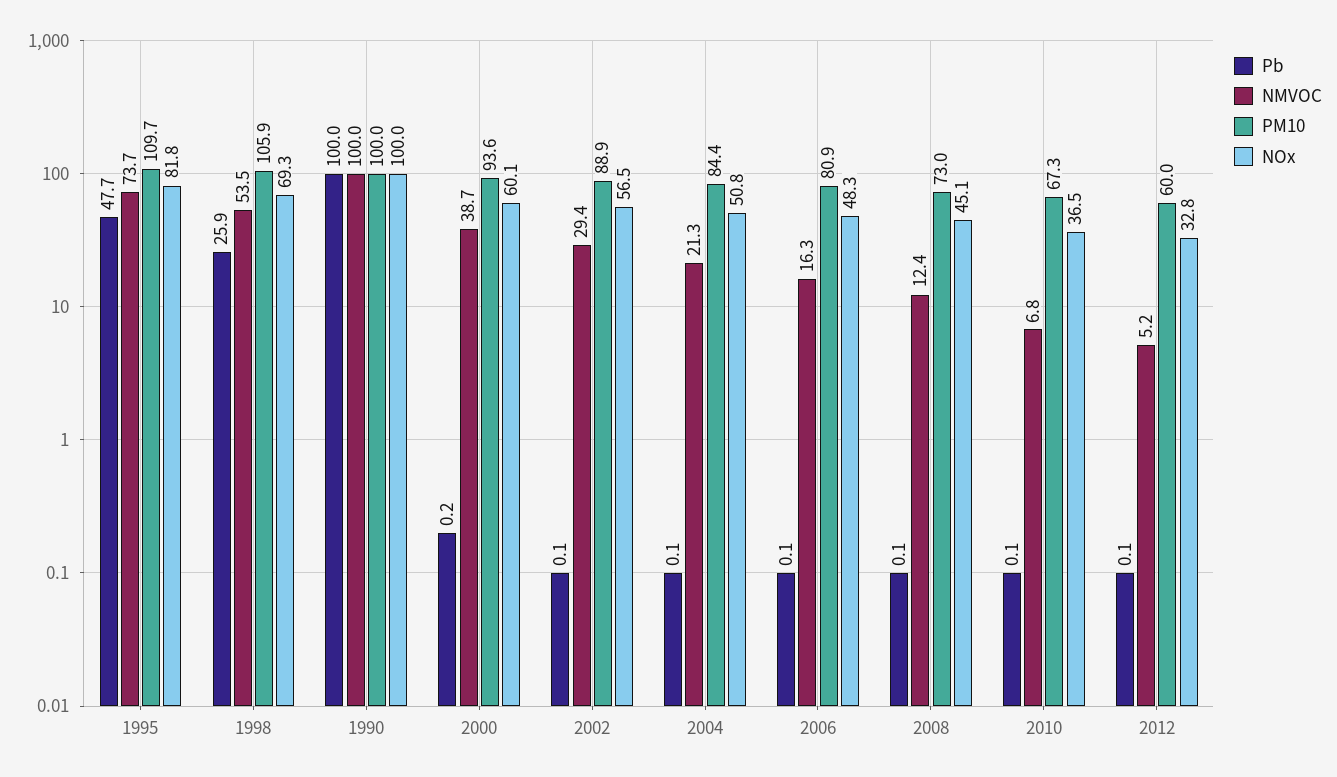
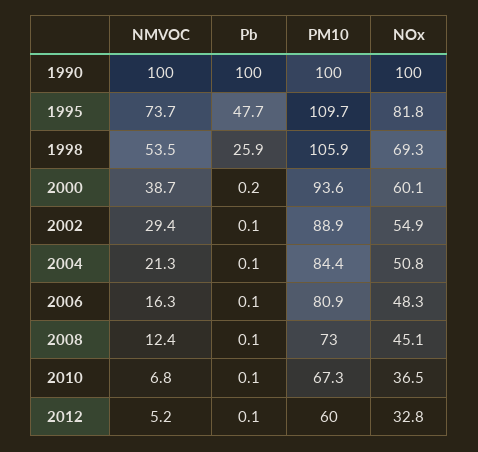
  {
    "Pb": {
      "1995": 47.7,
      "1998": 25.9,
      "1990": 100,
      "2000": 0.2,
      "2002": 0.1,
      "2004": 0.1,
      "2006": 0.1,
      "2008": 0.1,
      "2010": 0.1,
      "2012": 0.1
    },
    "NMVOC": {
      "1995": 73.7,
      "1998": 53.5,
      "1990": 100,
      "2000": 38.7,
      "2002": 29.4,
      "2004": 21.3,
      "2006": 16.3,
      "2008": 12.4,
      "2010": 6.8,
      "2012": 5.2
    },
    "PM10": {
      "1995": 109.7,
      "1998": 105.9,
      "1990": 100,
      "2000": 93.6,
      "2002": 88.9,
      "2004": 84.4,
      "2006": 80.9,
      "2008": 73,
      "2010": 67.3,
      "2012": 60
    },
    "NOx": {
      "1995": 81.8,
      "1998": 69.3,
      "1990": 100,
      "2000": 60.1,
-     "2002": 56.5,
+     "2002": 54.9,
      "2004": 50.8,
      "2006": 48.3,
      "2008": 45.1,
      "2010": 36.5,
      "2012": 32.8
    }
  }

